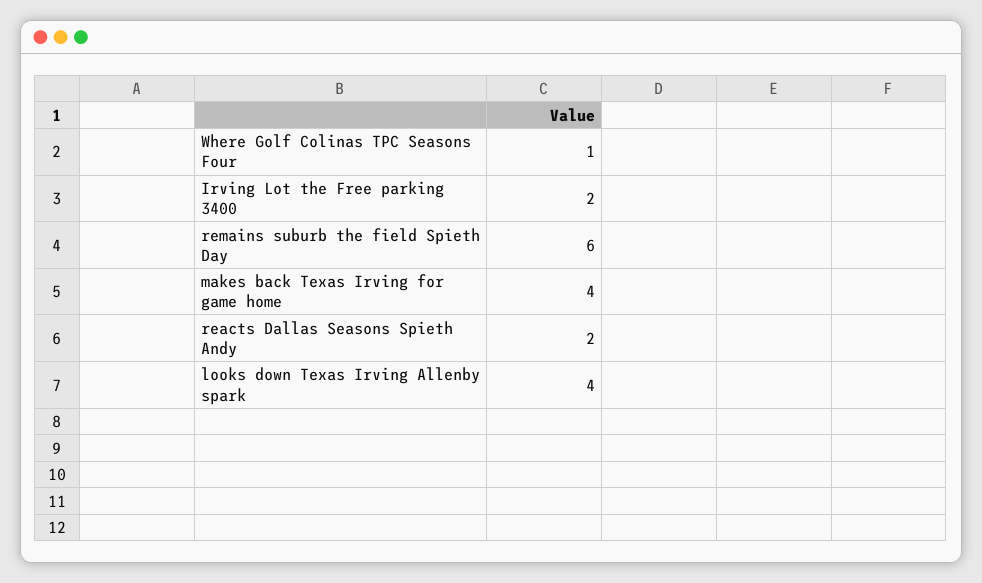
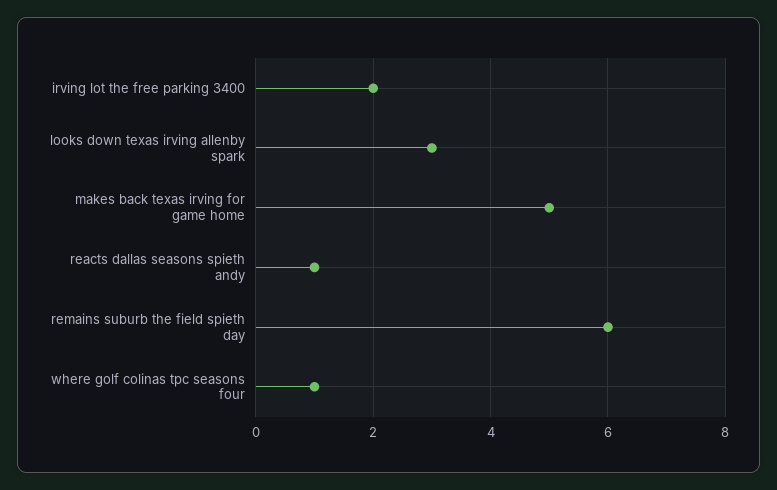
  {
    "Where Golf Colinas TPC Seasons Four": 1,
    "Irving Lot the Free parking 3400": 2,
    "remains suburb the field Spieth Day": 6,
-   "makes back Texas Irving for game home": 4,
+   "makes back Texas Irving for game home": 5,
-   "reacts Dallas Seasons Spieth Andy": 2,
+   "reacts Dallas Seasons Spieth Andy": 1,
-   "looks down Texas Irving Allenby spark": 4
+   "looks down Texas Irving Allenby spark": 3
  }

